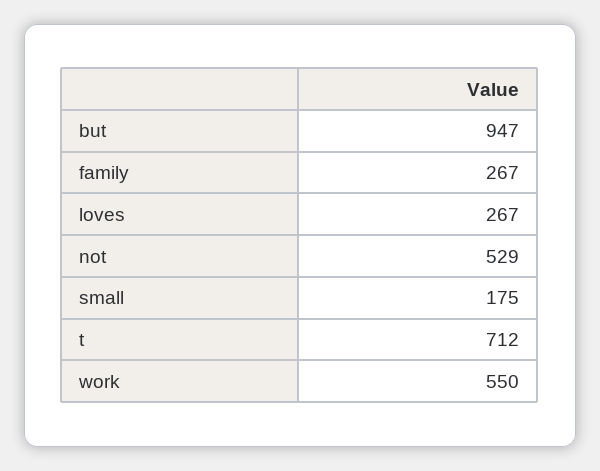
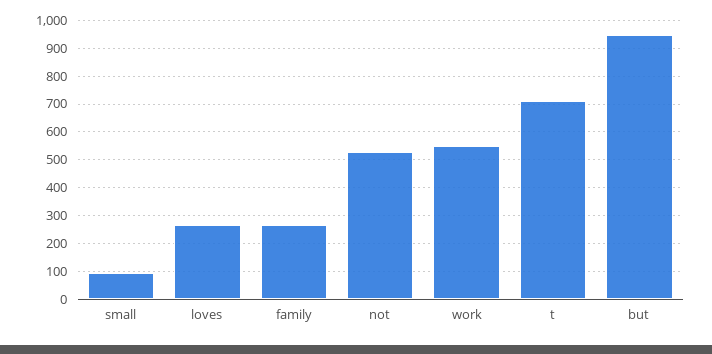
  {
    "but": 947,
    "family": 267,
    "loves": 267,
    "not": 529,
-   "small": 175,
+   "small": 100,
    "t": 712,
    "work": 550
  }

